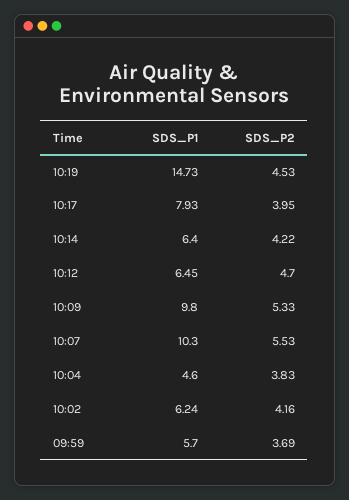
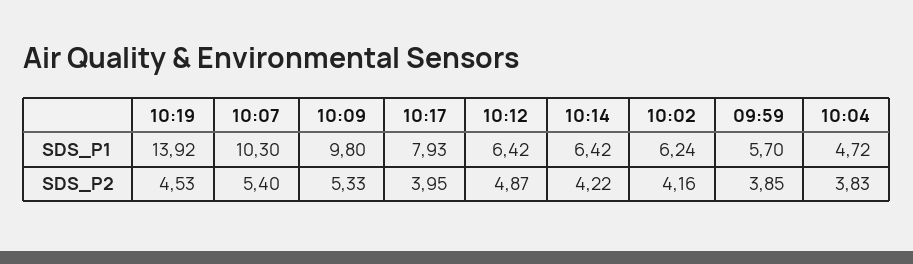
  {
    "SDS_P1": {
-     "10:19": 14.73,
+     "10:19": 13.92,
      "10:17": 7.93,
-     "10:14": 6.4,
+     "10:14": 6.42,
-     "10:12": 6.45,
+     "10:12": 6.42,
      "10:09": 9.8,
      "10:07": 10.3,
-     "10:04": 4.6,
+     "10:04": 4.72,
      "10:02": 6.24,
      "09:59": 5.7
    },
    "SDS_P2": {
      "10:19": 4.53,
      "10:17": 3.95,
      "10:14": 4.22,
-     "10:12": 4.7,
+     "10:12": 4.87,
      "10:09": 5.33,
-     "10:07": 5.53,
+     "10:07": 5.4,
      "10:04": 3.83,
      "10:02": 4.16,
-     "09:59": 3.69
+     "09:59": 3.85
    }
  }

